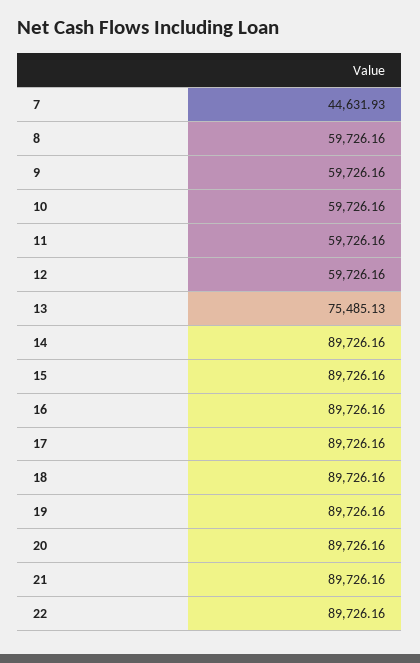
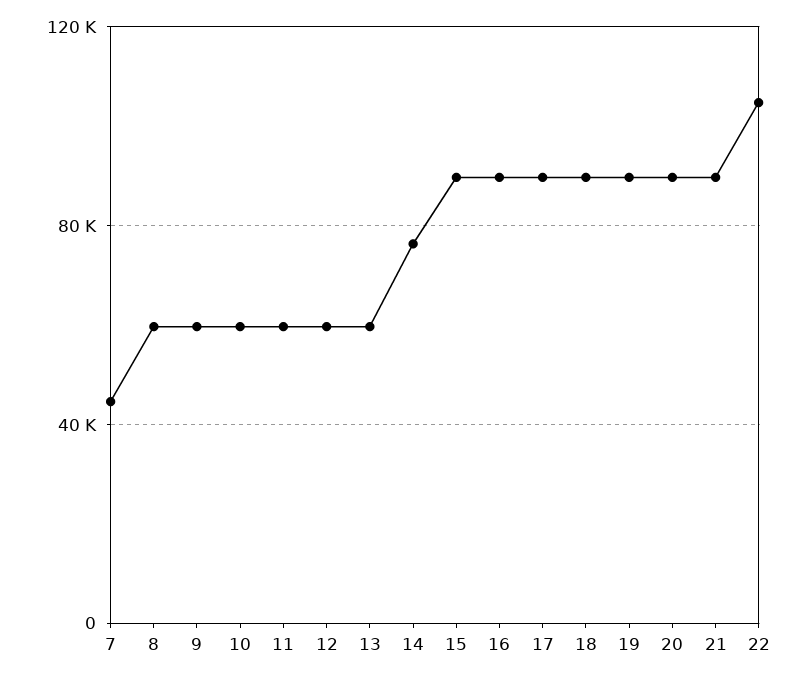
  {
    "7": 44631.93,
    "8": 59726.16,
    "9": 59726.16,
    "10": 59726.16,
    "11": 59726.16,
    "12": 59726.16,
-   "13": 75485.13,
+   "13": 60000,
-   "14": 89726.16,
+   "14": 75000,
    "15": 89726.16,
    "16": 89726.16,
    "17": 89726.16,
    "18": 89726.16,
    "19": 89726.16,
    "20": 89726.16,
    "21": 89726.16,
-   "22": 89726.16
+   "22": 105000
  }

